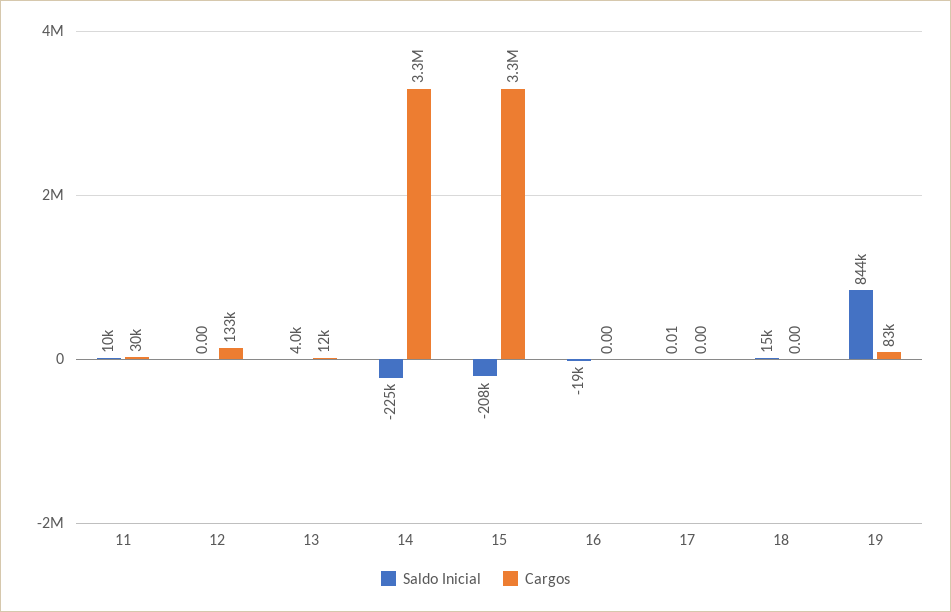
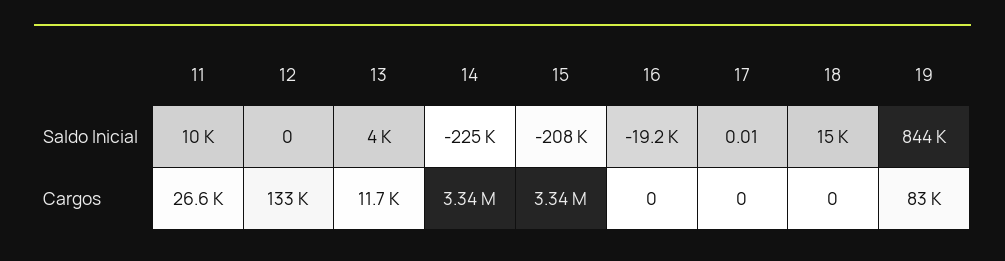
  {
    "Saldo Inicial": {
      "11": 10000,
      "12": 0,
      "13": 4000,
      "14": -225000,
      "15": -208000,
      "16": -19200,
      "17": 0.01,
      "18": 15000,
      "19": 844000
    },
    "Cargos": {
-     "11": 30000,
+     "11": 26600,
      "12": 133000,
      "13": 11700,
      "14": 3340000,
      "15": 3340000,
      "16": 0,
      "17": 0,
      "18": 0,
      "19": 83000
    }
  }

